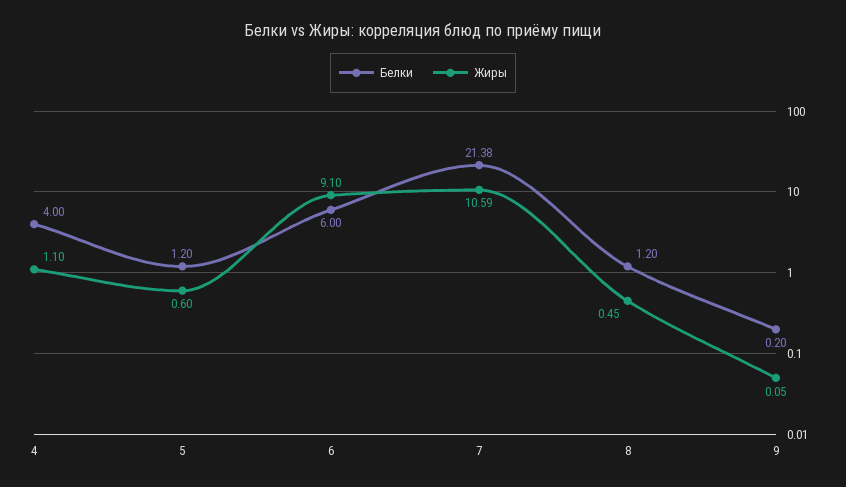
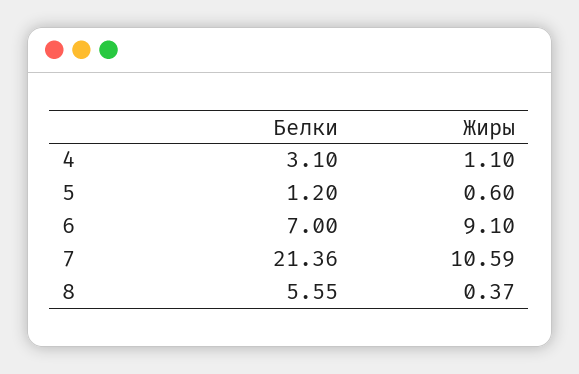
  {
    "Белки": {
-     "4": 4,
+     "4": 3.1,
      "5": 1.2,
-     "6": 6,
+     "6": 7,
-     "7": 21.38,
+     "7": 21.36,
-     "8": 1.2,
+     "8": 5.55
-     "9": 0.2
    },
    "Жиры": {
      "4": 1.1,
      "5": 0.6,
      "6": 9.1,
      "7": 10.59,
-     "8": 0.45,
+     "8": 0.37
-     "9": 0.05
    }
  }

